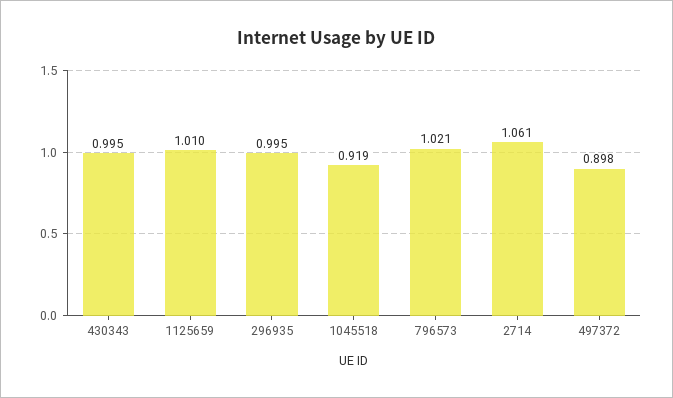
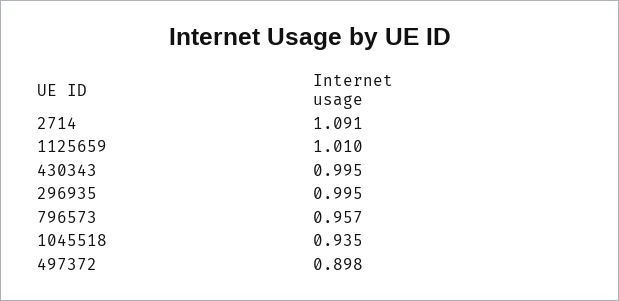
  {
    "430343": 0.995,
    "1125659": 1.01,
    "296935": 0.995,
-   "1045518": 0.919,
+   "1045518": 0.935,
-   "796573": 1.021,
+   "796573": 0.957,
-   "2714": 1.061,
+   "2714": 1.091,
    "497372": 0.898
  }

